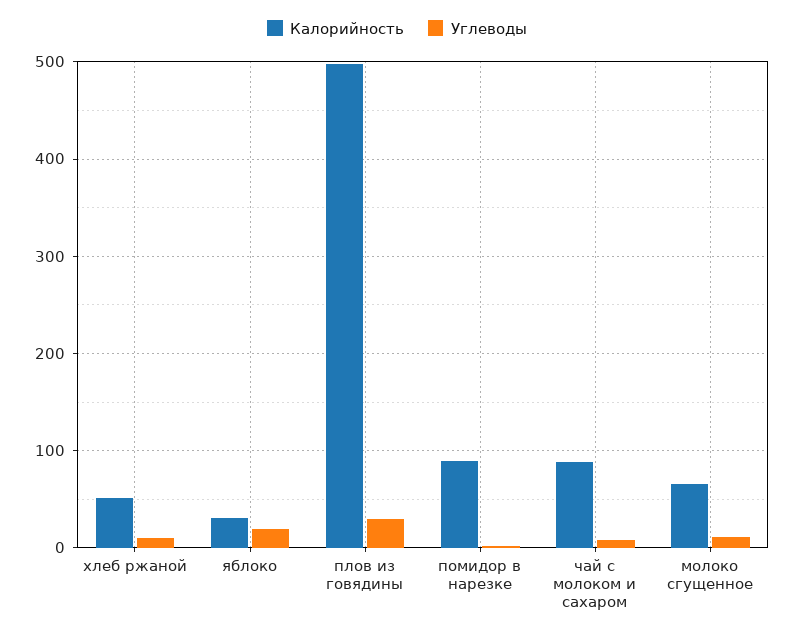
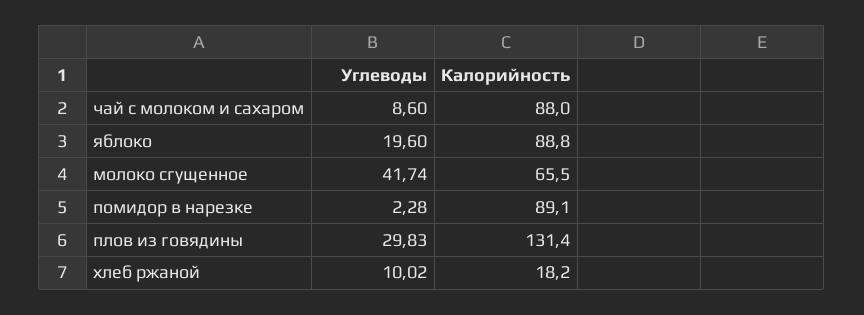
  {
    "Калорийность": {
-     "хлеб ржаной": 50,
+     "хлеб ржаной": 18.2,
-     "яблоко": 30,
+     "яблоко": 88.8,
-     "плов из говядины": 500,
+     "плов из говядины": 131.4,
      "помидор в нарезке": 89.1,
      "чай с молоком и сахаром": 88,
      "молоко сгущенное": 65.5
    },
    "Углеводы": {
      "хлеб ржаной": 10.02,
      "яблоко": 19.6,
      "плов из говядины": 29.83,
      "помидор в нарезке": 2.28,
      "чай с молоком и сахаром": 8.6,
-     "молоко сгущенное": 10
+     "молоко сгущенное": 41.74
    }
  }

